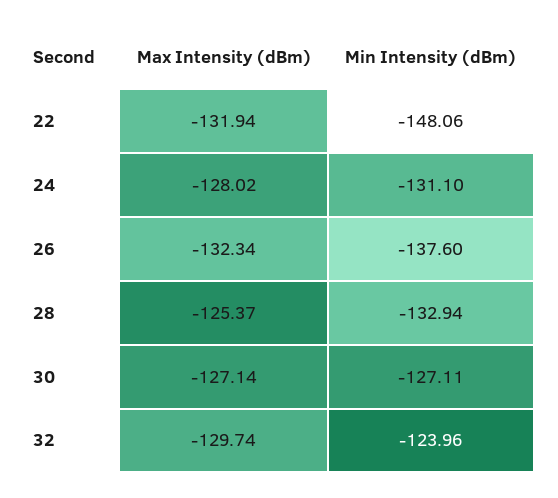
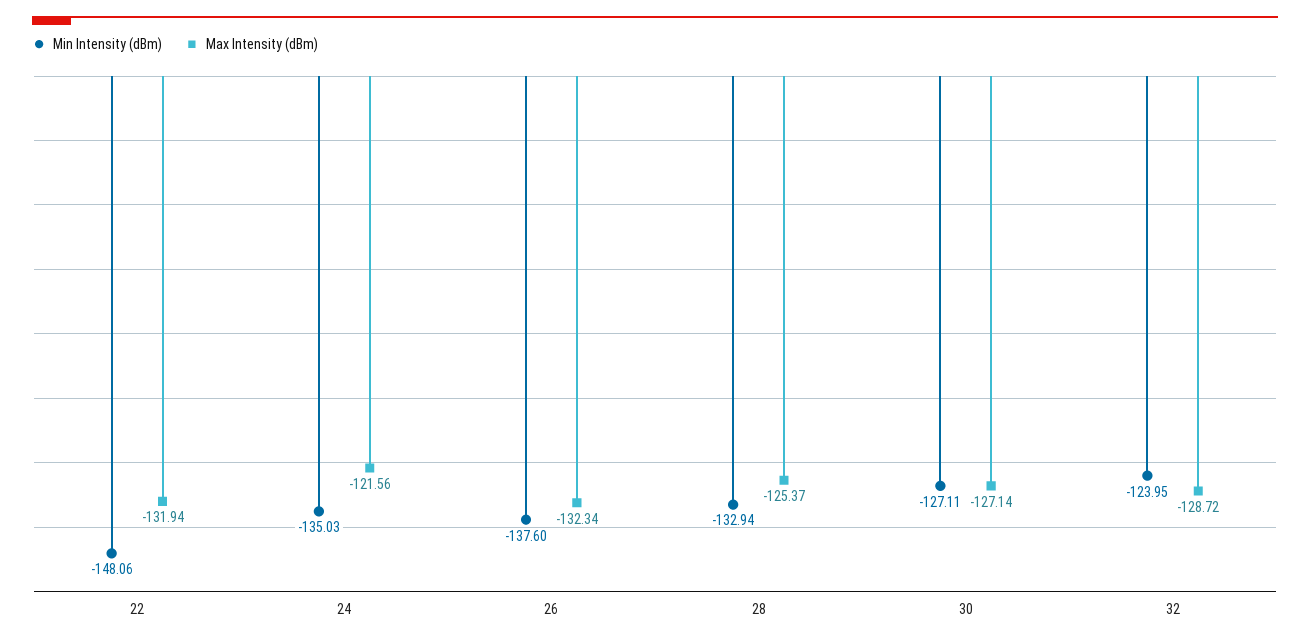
  {
    "Max Intensity (dBm)": {
      "22": -131.94,
-     "24": -128.02,
+     "24": -121.56,
      "26": -132.34,
      "28": -125.37,
      "30": -127.14,
-     "32": -129.74
+     "32": -128.72
    },
    "Min Intensity (dBm)": {
      "22": -148.06,
-     "24": -131.1,
+     "24": -135.03,
      "26": -137.6,
      "28": -132.94,
      "30": -127.11,
-     "32": -123.96
+     "32": -123.95
    }
  }

